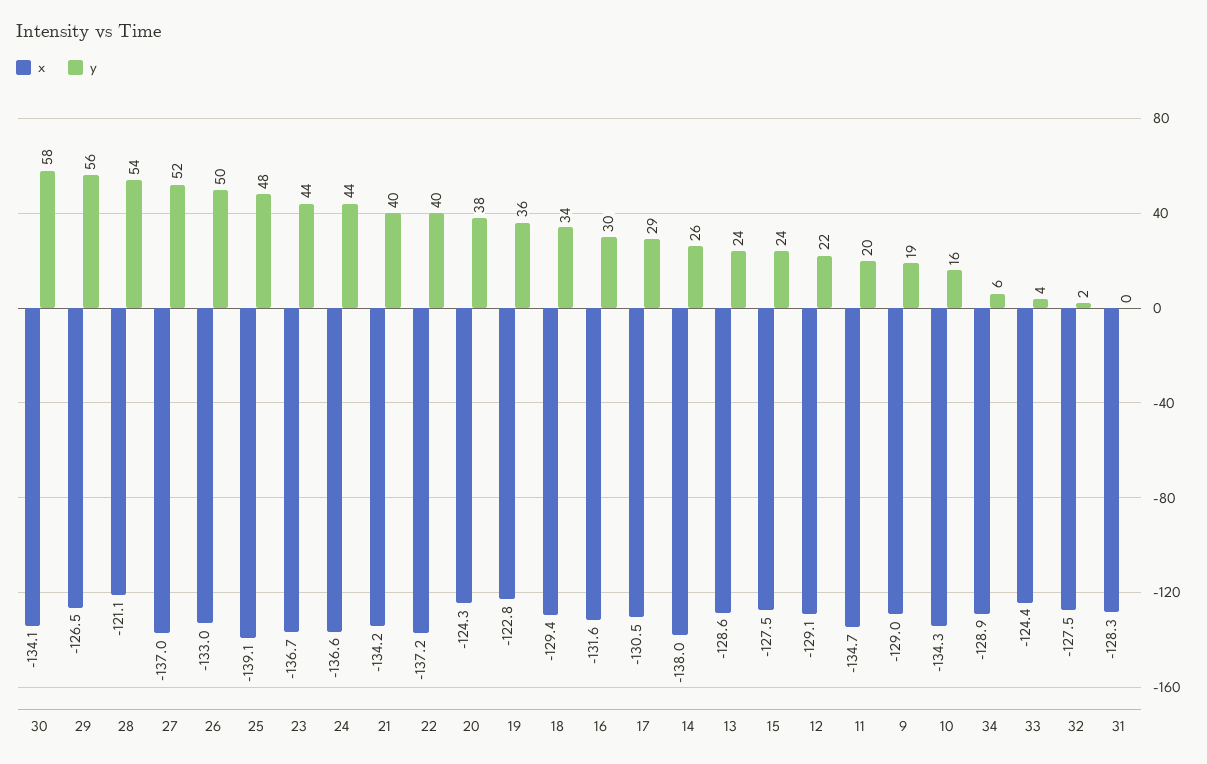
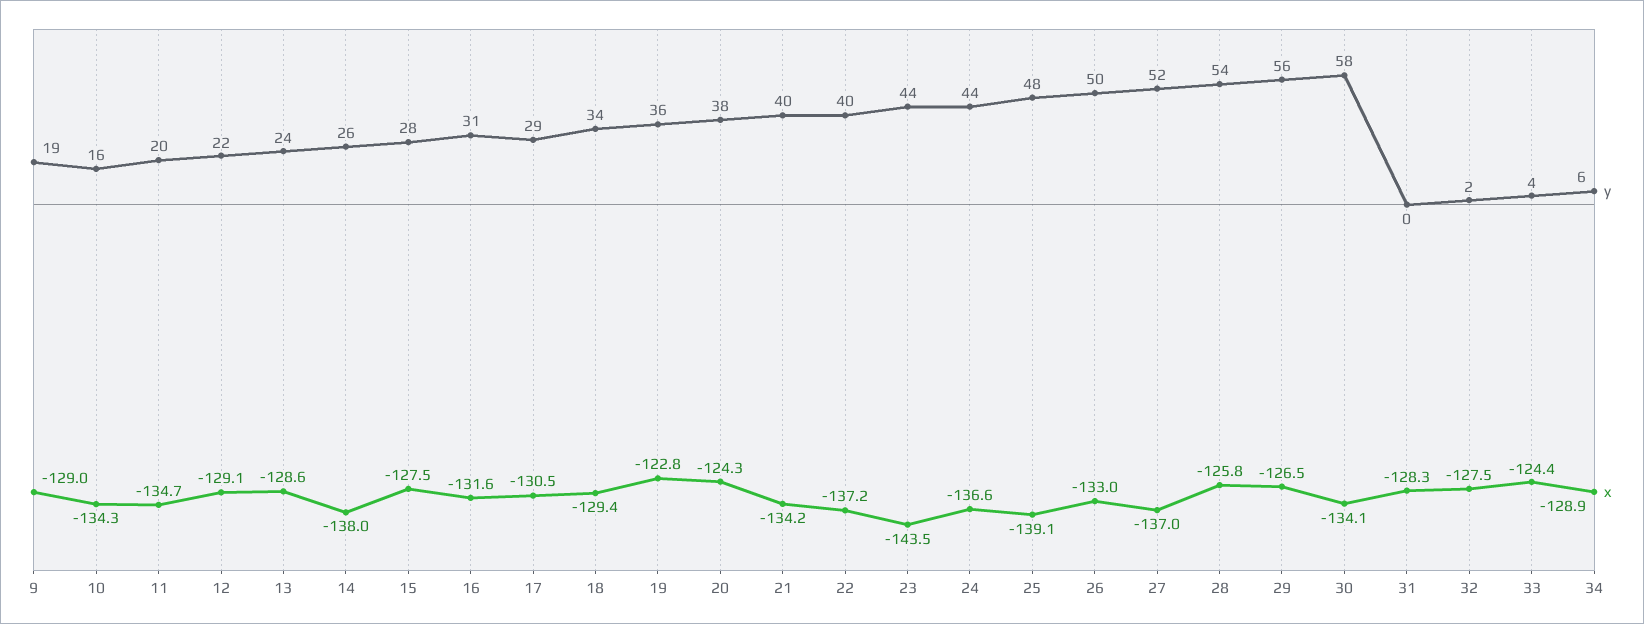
  {
    "x": {
      "30": -134.1,
      "29": -126.5,
-     "28": -121.1,
+     "28": -125.8,
      "27": -137,
      "26": -133,
      "25": -139.1,
-     "23": -136.7,
+     "23": -143.5,
      "24": -136.6,
      "21": -134.2,
      "22": -137.2,
      "20": -124.3,
      "19": -122.8,
      "18": -129.4,
      "16": -131.6,
      "17": -130.5,
      "14": -138,
      "13": -128.6,
      "15": -127.5,
      "12": -129.1,
      "11": -134.7,
      "9": -129,
      "10": -134.3,
      "34": -128.9,
      "33": -124.4,
      "32": -127.5,
      "31": -128.3
    },
    "y": {
      "30": 58,
      "29": 56,
      "28": 54,
      "27": 52,
      "26": 50,
      "25": 48,
      "23": 44,
      "24": 44,
      "21": 40,
      "22": 40,
      "20": 38,
      "19": 36,
      "18": 34,
-     "16": 30,
+     "16": 31,
      "17": 29,
      "14": 26,
      "13": 24,
-     "15": 24,
+     "15": 28,
      "12": 22,
      "11": 20,
      "9": 19,
      "10": 16,
      "34": 6,
      "33": 4,
      "32": 2,
      "31": 0
    }
  }

